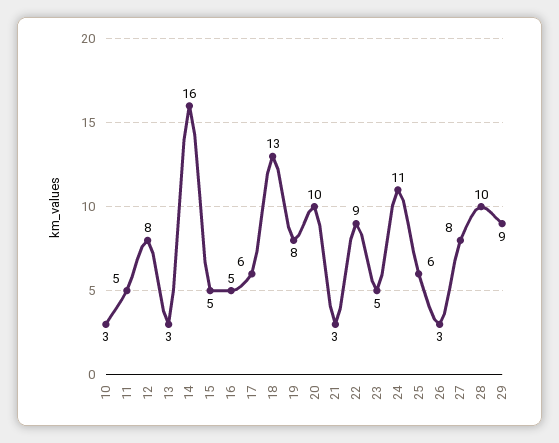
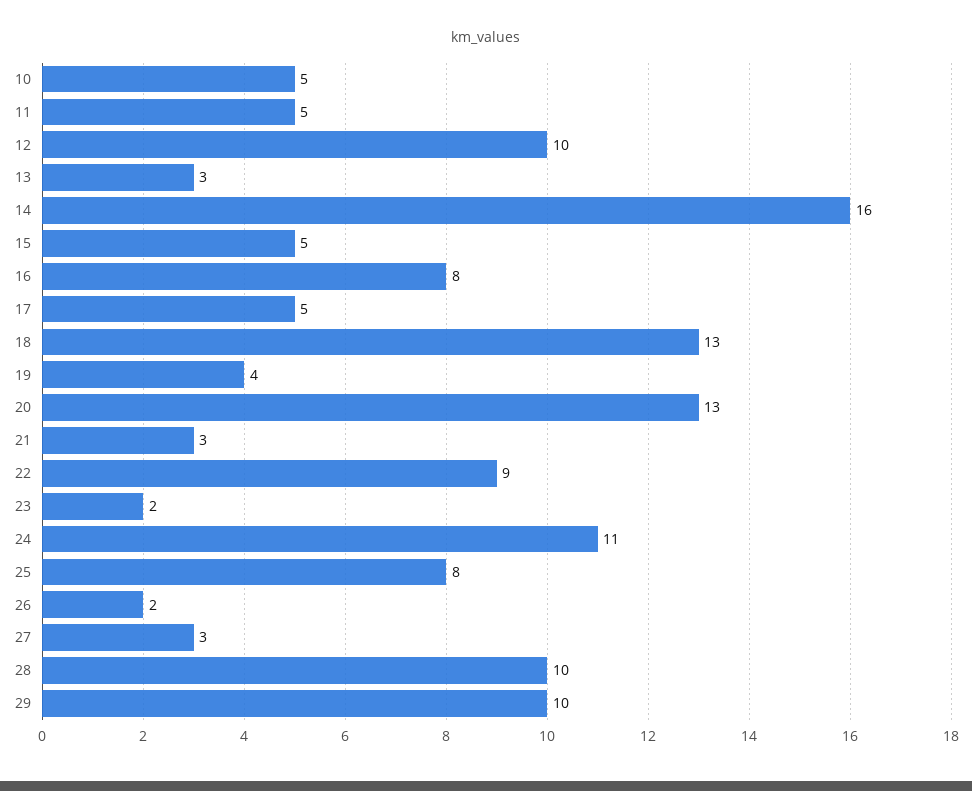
  {
-   "10": 3,
+   "10": 5,
    "11": 5,
-   "12": 8,
+   "12": 10,
    "13": 3,
    "14": 16,
    "15": 5,
-   "16": 5,
+   "16": 8,
-   "17": 6,
+   "17": 5,
    "18": 13,
-   "19": 8,
+   "19": 4,
-   "20": 10,
+   "20": 13,
    "21": 3,
    "22": 9,
-   "23": 5,
+   "23": 2,
    "24": 11,
-   "25": 6,
+   "25": 8,
-   "26": 3,
+   "26": 2,
-   "27": 8,
+   "27": 3,
    "28": 10,
-   "29": 9
+   "29": 10
  }

